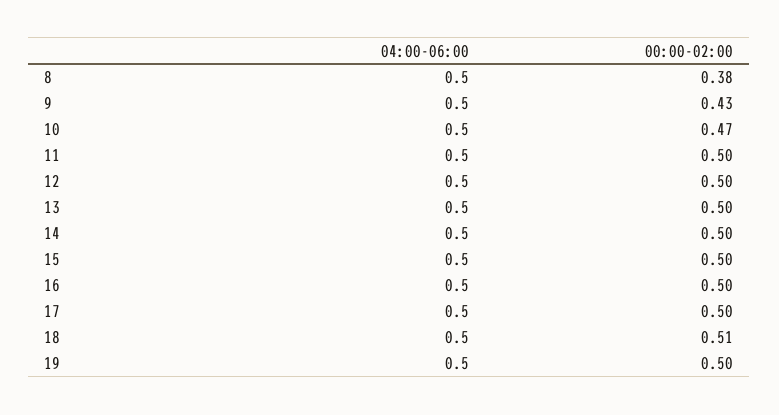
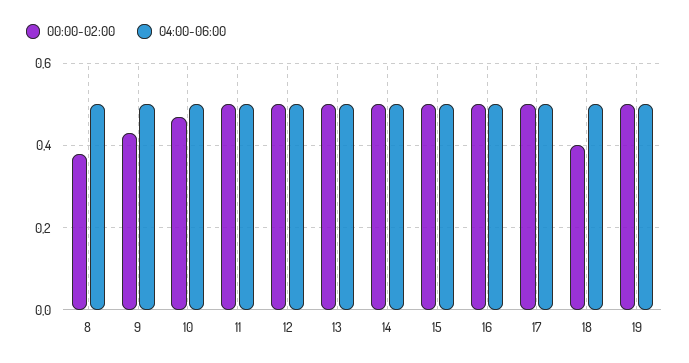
  {
    "04:00-06:00": {
      "8": 0.5,
      "9": 0.5,
      "10": 0.5,
      "11": 0.5,
      "12": 0.5,
      "13": 0.5,
      "14": 0.5,
      "15": 0.5,
      "16": 0.5,
      "17": 0.5,
      "18": 0.5,
      "19": 0.5
    },
    "00:00-02:00": {
      "8": 0.38,
      "9": 0.43,
      "10": 0.47,
      "11": 0.5,
      "12": 0.5,
      "13": 0.5,
      "14": 0.5,
      "15": 0.5,
      "16": 0.5,
      "17": 0.5,
-     "18": 0.51,
+     "18": 0.4,
      "19": 0.5
    }
  }

